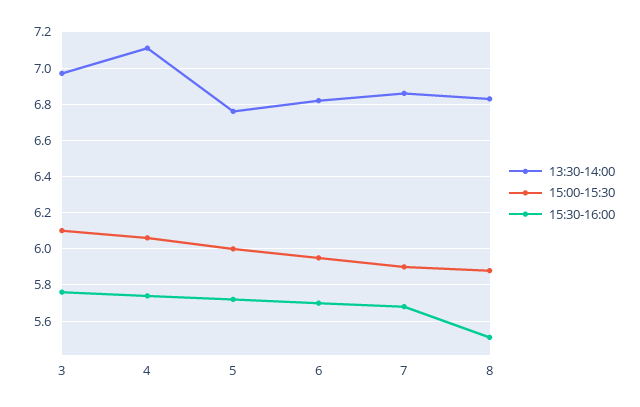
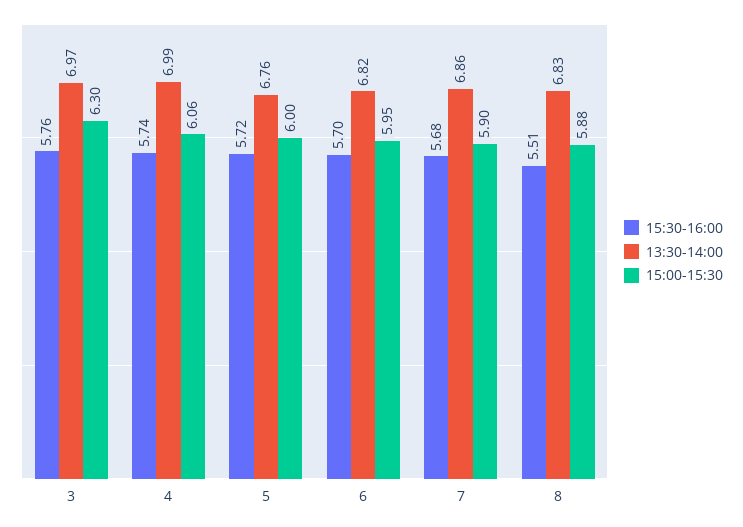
  {
    "13:30-14:00": {
      "3": 6.97,
-     "4": 7.1,
+     "4": 6.99,
      "5": 6.76,
      "6": 6.82,
      "7": 6.86,
      "8": 6.83
    },
    "15:00-15:30": {
-     "3": 6.1,
+     "3": 6.3,
      "4": 6.06,
      "5": 6,
      "6": 5.95,
      "7": 5.9,
      "8": 5.88
    },
    "15:30-16:00": {
      "3": 5.76,
      "4": 5.74,
      "5": 5.72,
      "6": 5.7,
      "7": 5.68,
      "8": 5.51
    }
  }

